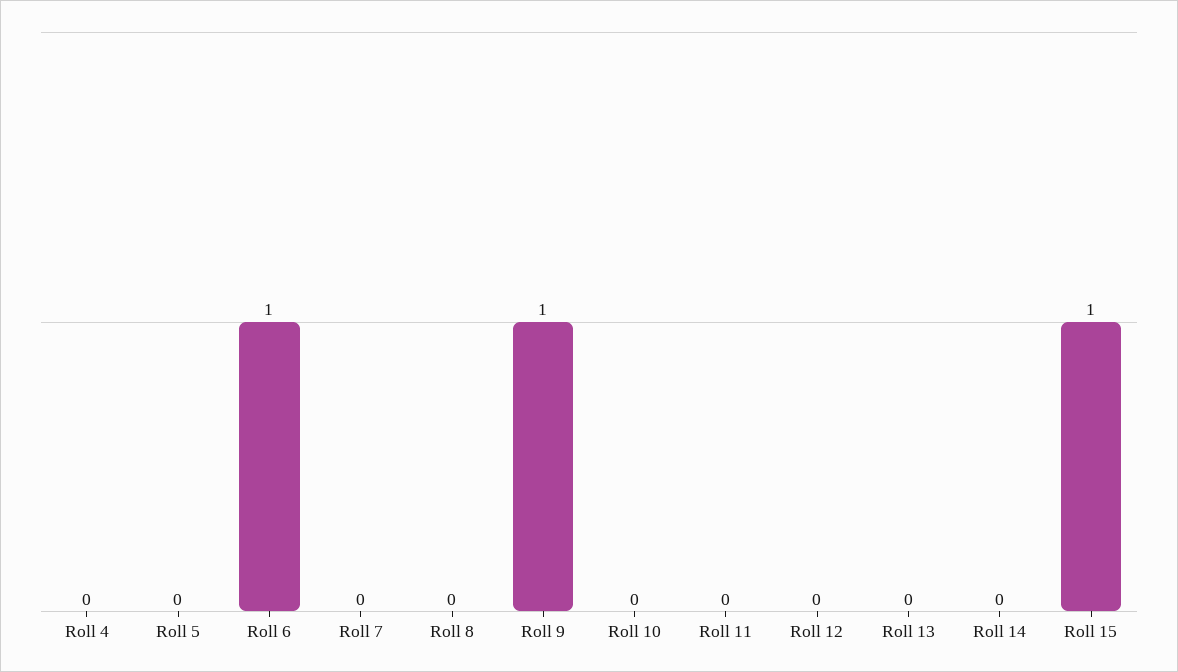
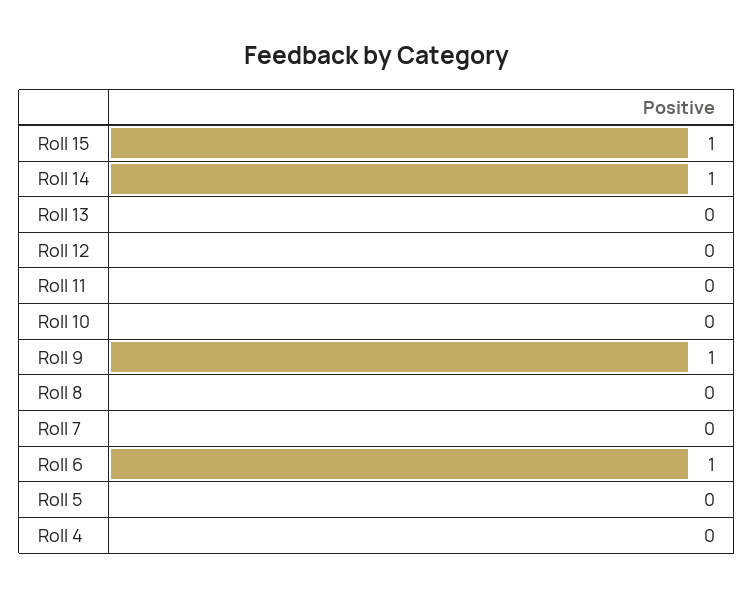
  {
    "Roll 4": 0,
    "Roll 5": 0,
    "Roll 6": 1,
    "Roll 7": 0,
    "Roll 8": 0,
    "Roll 9": 1,
    "Roll 10": 0,
    "Roll 11": 0,
    "Roll 12": 0,
    "Roll 13": 0,
-   "Roll 14": 0,
+   "Roll 14": 1,
    "Roll 15": 1
  }

